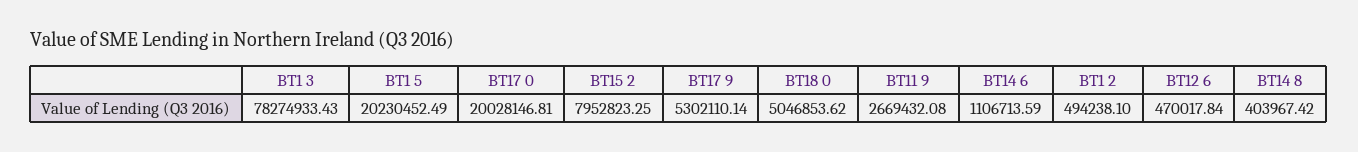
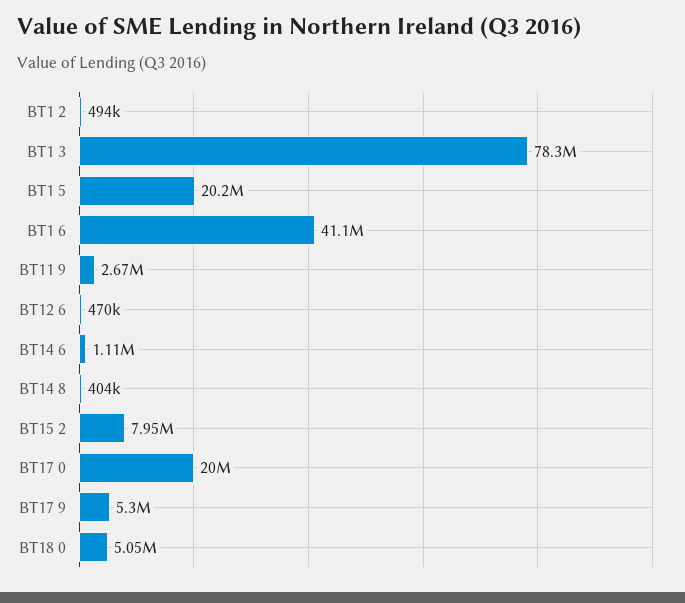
  {
    "BT1 3": 78274933.43,
    "BT1 5": 20230452.49,
    "BT17 0": 20028146.81,
    "BT15 2": 7952823.25,
    "BT17 9": 5302110.14,
    "BT18 0": 5046853.62,
    "BT11 9": 2669432.08,
    "BT14 6": 1106713.59,
    "BT1 2": 494238.1,
    "BT12 6": 470017.84,
-   "BT14 8": 403967.42
+   "BT14 8": 403967.42,
+   "BT1 6": 41100000
  }

